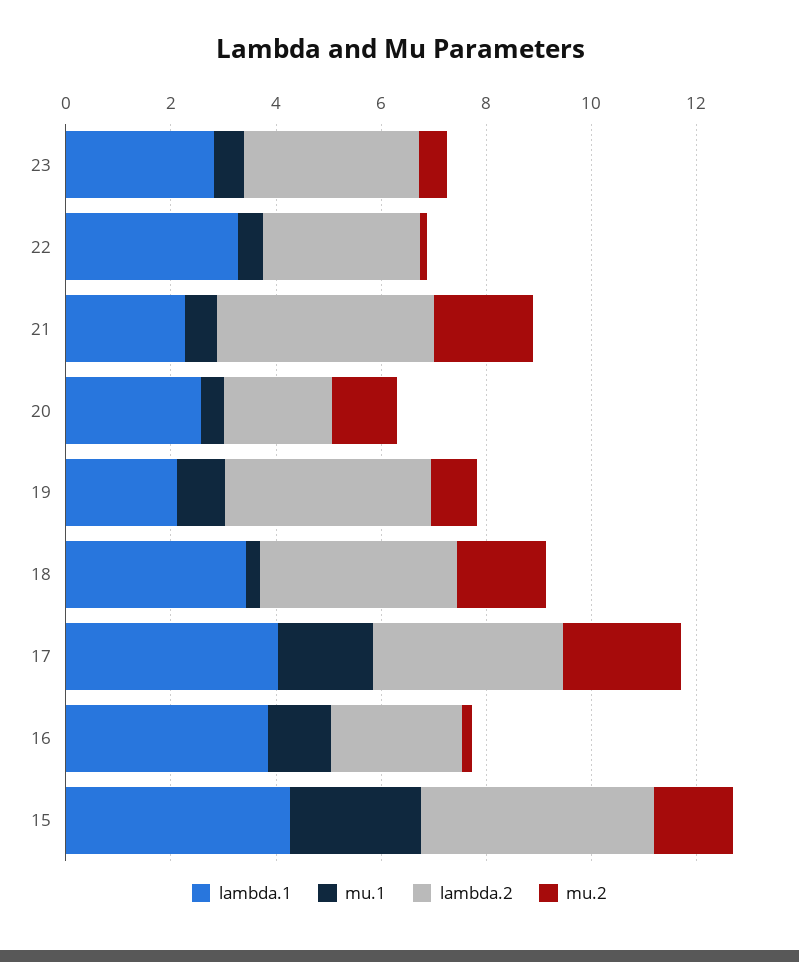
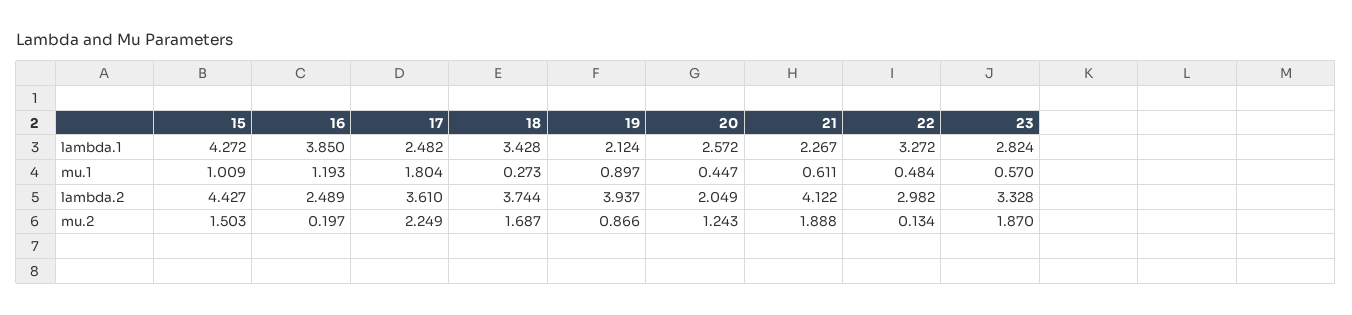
  {
    "lambda.1": {
      "23": 2.824,
      "22": 3.272,
      "21": 2.267,
      "20": 2.572,
      "19": 2.124,
      "18": 3.428,
-     "17": 4,
+     "17": 2.482,
      "16": 3.85,
      "15": 4.272
    },
    "mu.1": {
      "23": 0.57,
      "22": 0.484,
      "21": 0.611,
      "20": 0.447,
      "19": 0.897,
      "18": 0.273,
      "17": 1.804,
      "16": 1.193,
-     "15": 2.5
+     "15": 1.009
    },
    "lambda.2": {
      "23": 3.328,
      "22": 2.982,
      "21": 4.122,
      "20": 2.049,
      "19": 3.937,
      "18": 3.744,
      "17": 3.61,
      "16": 2.489,
      "15": 4.427
    },
    "mu.2": {
-     "23": 0.5,
+     "23": 1.87,
      "22": 0.134,
      "21": 1.888,
      "20": 1.243,
      "19": 0.866,
      "18": 1.687,
      "17": 2.249,
      "16": 0.197,
      "15": 1.503
    }
  }

